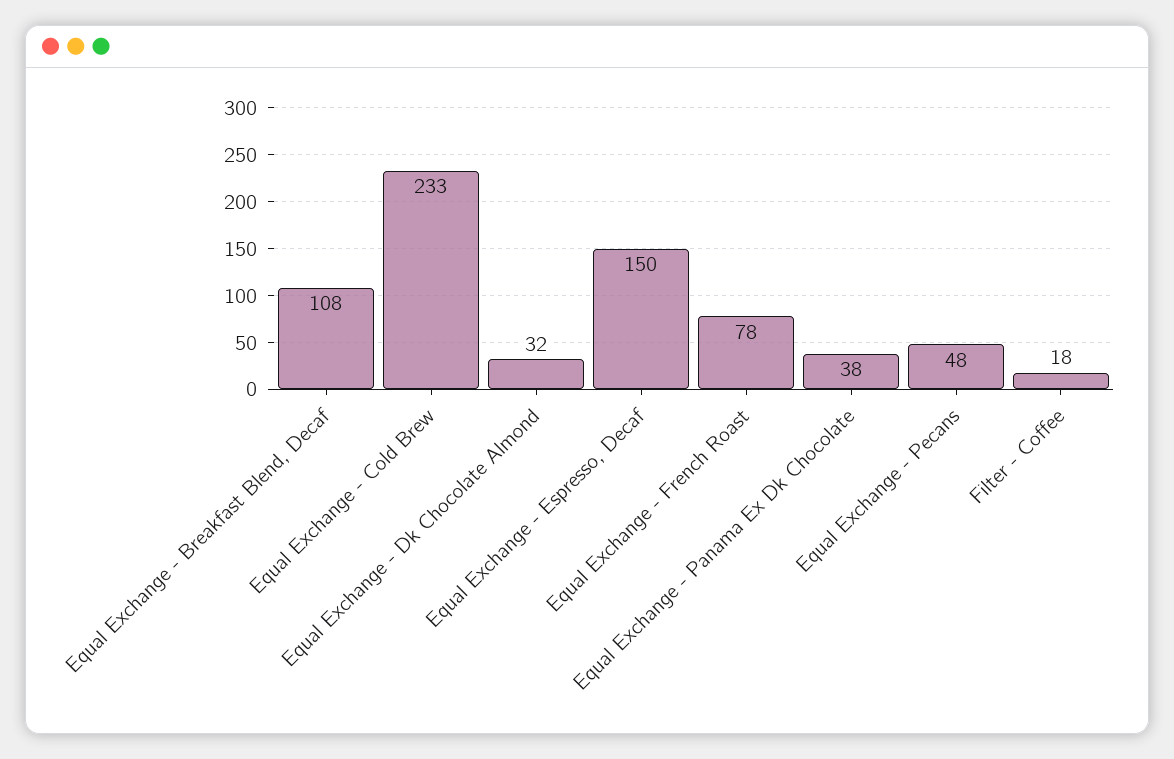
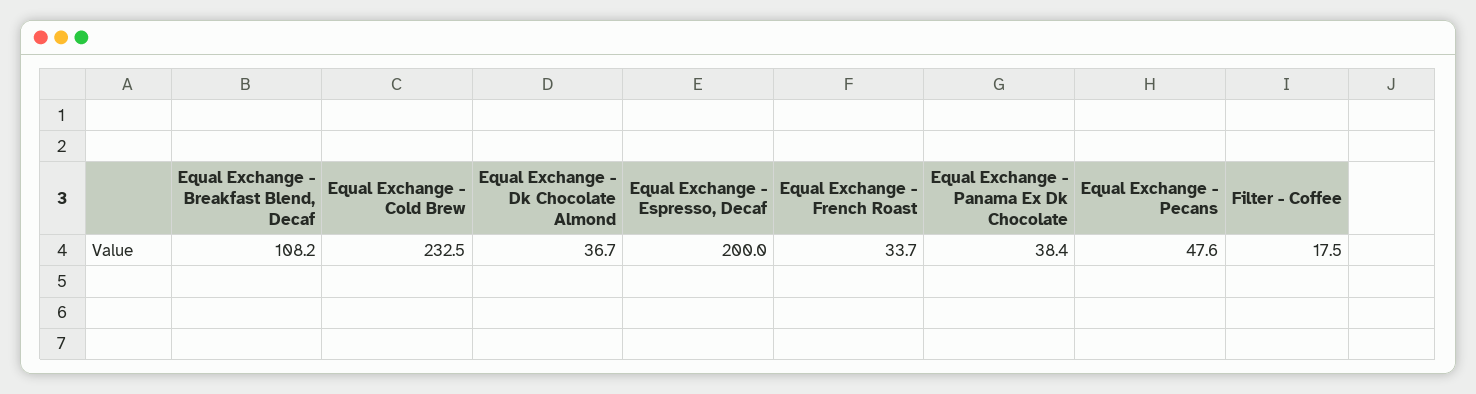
  {
    "Equal Exchange - Breakfast Blend, Decaf": 108.2,
    "Equal Exchange - Cold Brew": 232.5,
-   "Equal Exchange - Dk Chocolate Almond": 32,
+   "Equal Exchange - Dk Chocolate Almond": 36.7,
-   "Equal Exchange - Espresso, Decaf": 150,
+   "Equal Exchange - Espresso, Decaf": 200,
-   "Equal Exchange - French Roast": 78,
+   "Equal Exchange - French Roast": 33.7,
    "Equal Exchange - Panama Ex Dk Chocolate": 38.4,
    "Equal Exchange - Pecans": 47.6,
    "Filter - Coffee": 17.5
  }

